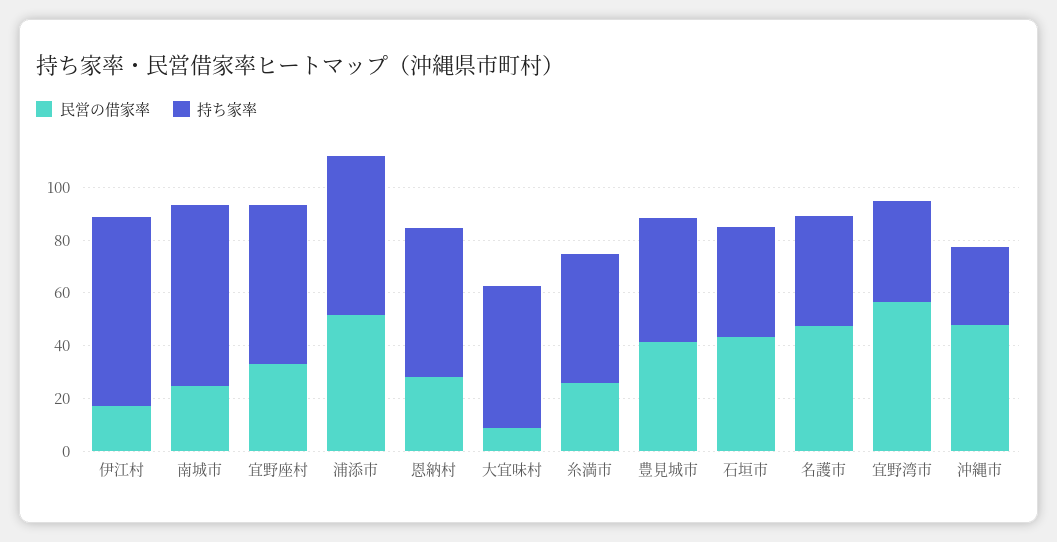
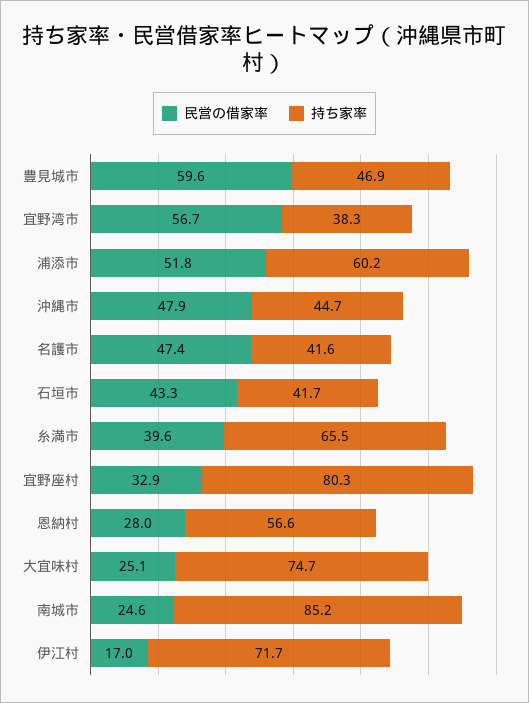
  {
    "民営の借家率": {
      "伊江村": 17,
      "南城市": 24.6,
      "宜野座村": 32.9,
      "浦添市": 51.8,
      "恩納村": 28,
-     "大宜味村": 10,
+     "大宜味村": 25.1,
-     "糸満市": 25,
+     "糸満市": 39.6,
-     "豊見城市": 40,
+     "豊見城市": 59.6,
      "石垣市": 43.3,
      "名護市": 47.4,
      "宜野湾市": 56.7,
      "沖縄市": 47.9
    },
    "持ち家率": {
      "伊江村": 71.7,
-     "南城市": 70,
+     "南城市": 85.2,
-     "宜野座村": 60,
+     "宜野座村": 80.3,
      "浦添市": 60.2,
      "恩納村": 56.6,
-     "大宜味村": 55,
+     "大宜味村": 74.7,
-     "糸満市": 50,
+     "糸満市": 65.5,
      "豊見城市": 46.9,
      "石垣市": 41.7,
      "名護市": 41.6,
      "宜野湾市": 38.3,
-     "沖縄市": 30
+     "沖縄市": 44.7
    }
  }

